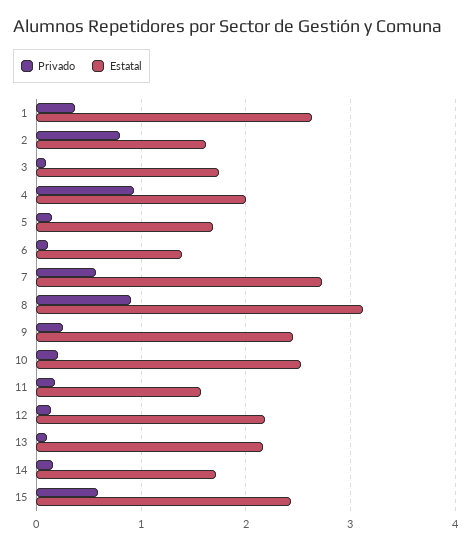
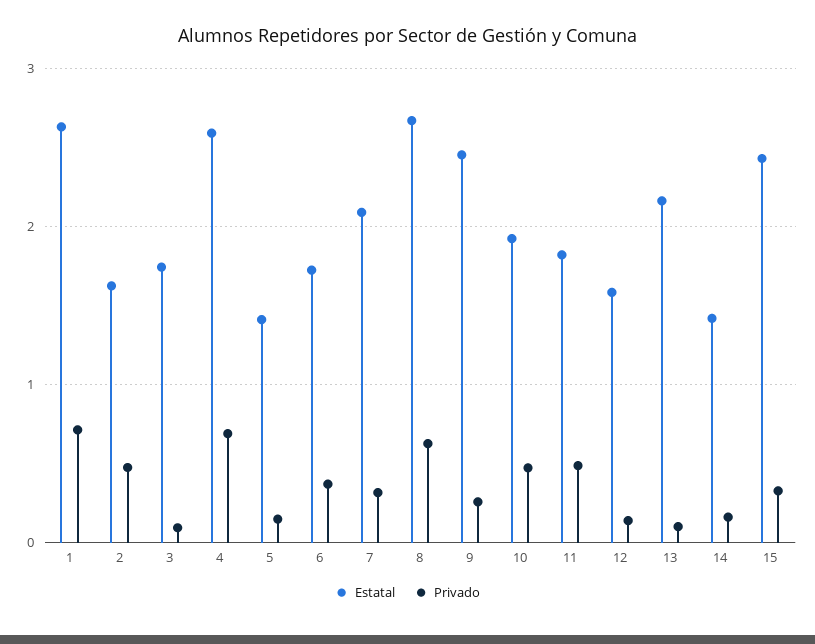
  {
    "Privado": {
-     "1": 0.4,
+     "1": 0.7,
-     "2": 0.8,
+     "2": 0.5,
      "3": 0.1,
-     "4": 0.9,
+     "4": 0.7,
      "5": 0.1,
-     "6": 0.1,
+     "6": 0.4,
-     "7": 0.6,
+     "7": 0.3,
-     "8": 0.9,
+     "8": 0.6,
      "9": 0.3,
-     "10": 0.2,
+     "10": 0.5,
-     "11": 0.2,
+     "11": 0.5,
      "12": 0.1,
      "13": 0.1,
      "14": 0.2,
-     "15": 0.6
+     "15": 0.3
    },
    "Estatal": {
      "1": 2.6,
      "2": 1.6,
      "3": 1.7,
-     "4": 2,
+     "4": 2.6,
-     "5": 1.7,
+     "5": 1.4,
-     "6": 1.4,
+     "6": 1.7,
-     "7": 2.7,
+     "7": 2.1,
-     "8": 3.1,
+     "8": 2.7,
      "9": 2.5,
-     "10": 2.5,
+     "10": 1.9,
-     "11": 1.6,
+     "11": 1.8,
-     "12": 2.2,
+     "12": 1.6,
      "13": 2.2,
-     "14": 1.7,
+     "14": 1.4,
      "15": 2.4
    }
  }

